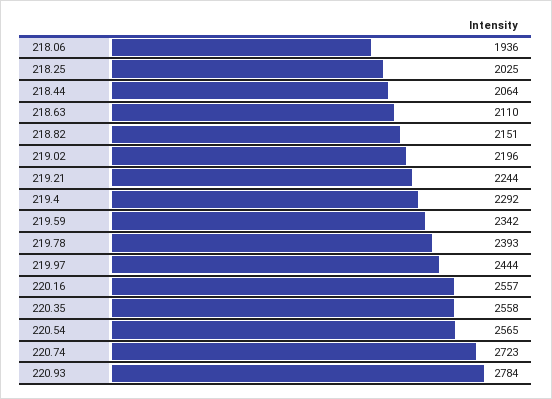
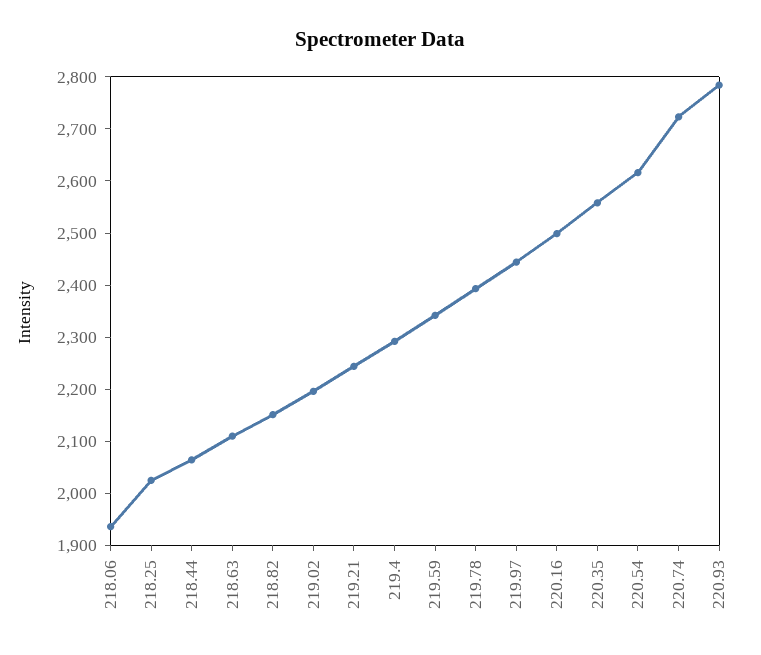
  {
    "218.06": 1936,
    "218.25": 2025,
    "218.44": 2064,
    "218.63": 2110,
    "218.82": 2151,
    "219.02": 2196,
    "219.21": 2244,
    "219.4": 2292,
    "219.59": 2342,
    "219.78": 2393,
    "219.97": 2444,
-   "220.16": 2557,
+   "220.16": 2500,
    "220.35": 2558,
-   "220.54": 2565,
+   "220.54": 2620,
    "220.74": 2723,
    "220.93": 2784
  }

